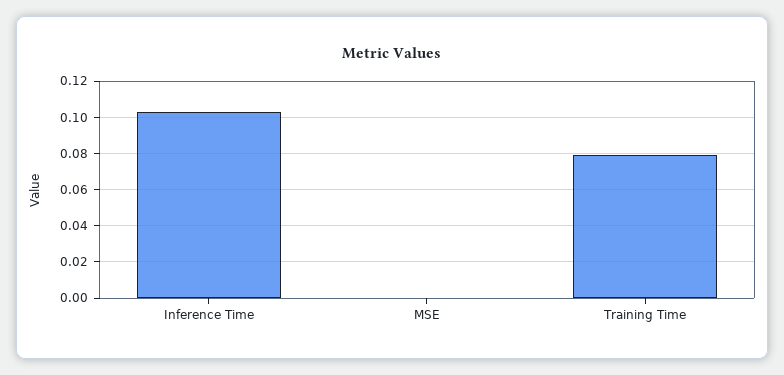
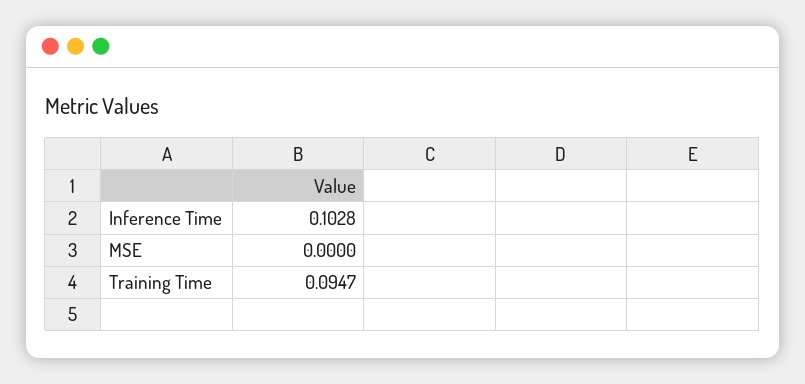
  {
    "Inference Time": 0.1028,
    "MSE": 0,
-   "Training Time": 0.08
+   "Training Time": 0.0947
  }

